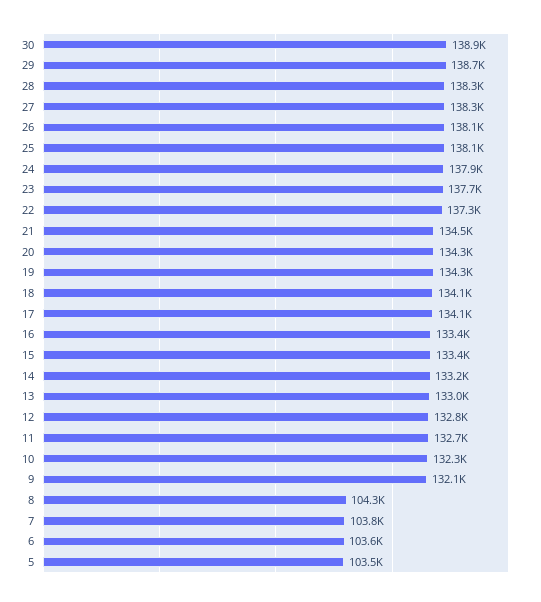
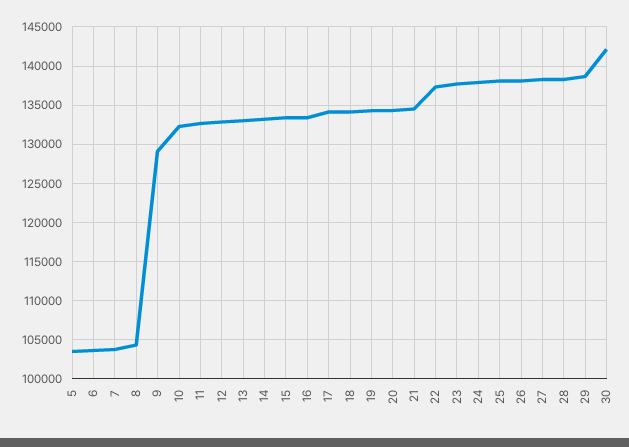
  {
-   "30": 138900,
+   "30": 142000,
    "29": 138700,
    "28": 138300,
    "27": 138300,
    "26": 138100,
    "25": 138100,
    "24": 137900,
    "23": 137700,
    "22": 137300,
    "21": 134500,
    "20": 134300,
    "19": 134300,
    "18": 134100,
    "17": 134100,
    "16": 133400,
    "15": 133400,
    "14": 133200,
    "13": 133000,
    "12": 132800,
    "11": 132700,
    "10": 132300,
-   "9": 132100,
+   "9": 129000,
    "8": 104300,
    "7": 103800,
    "6": 103600,
    "5": 103500
  }

